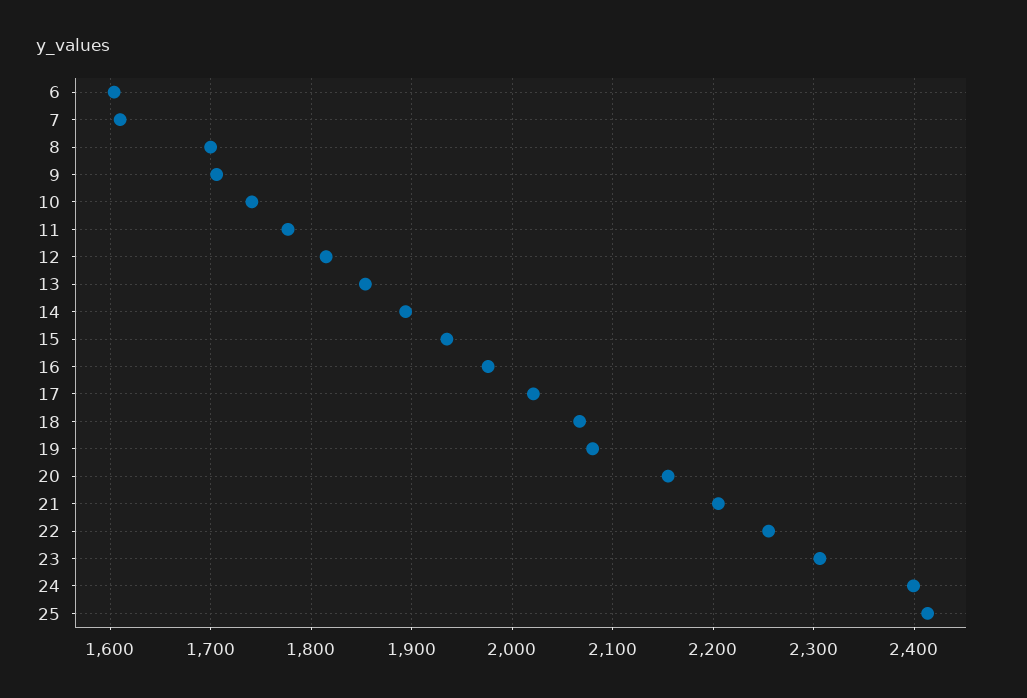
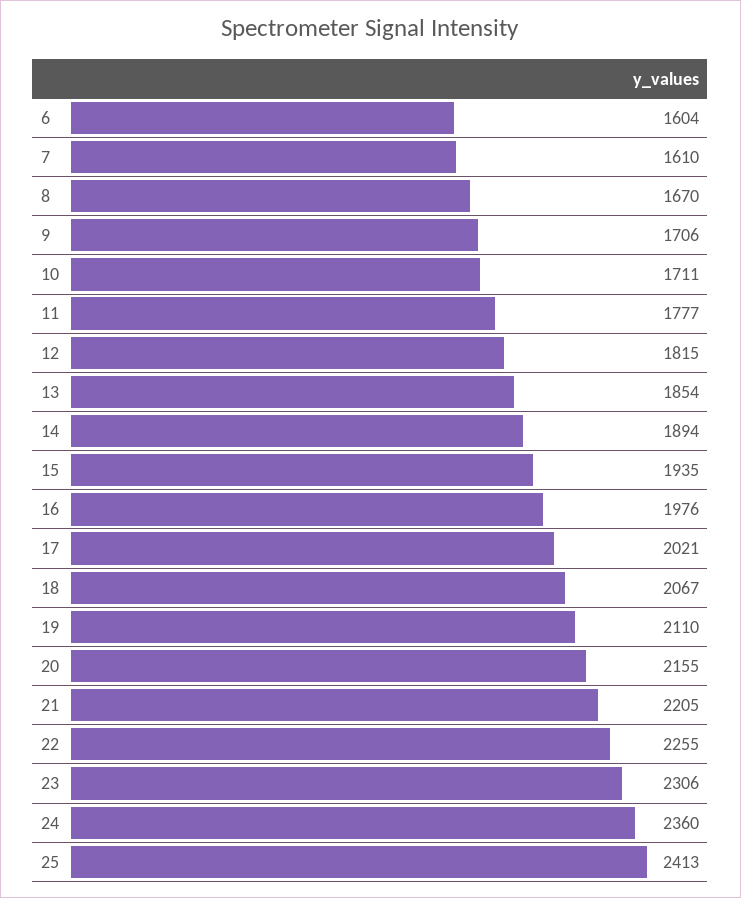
  {
    "6": 1604,
    "7": 1610,
-   "8": 1700,
+   "8": 1670,
    "9": 1706,
-   "10": 1740,
+   "10": 1711,
    "11": 1777,
    "12": 1815,
    "13": 1854,
    "14": 1894,
    "15": 1935,
    "16": 1976,
    "17": 2021,
    "18": 2067,
-   "19": 2080,
+   "19": 2110,
    "20": 2155,
    "21": 2205,
    "22": 2255,
    "23": 2306,
-   "24": 2400,
+   "24": 2360,
    "25": 2413
  }

